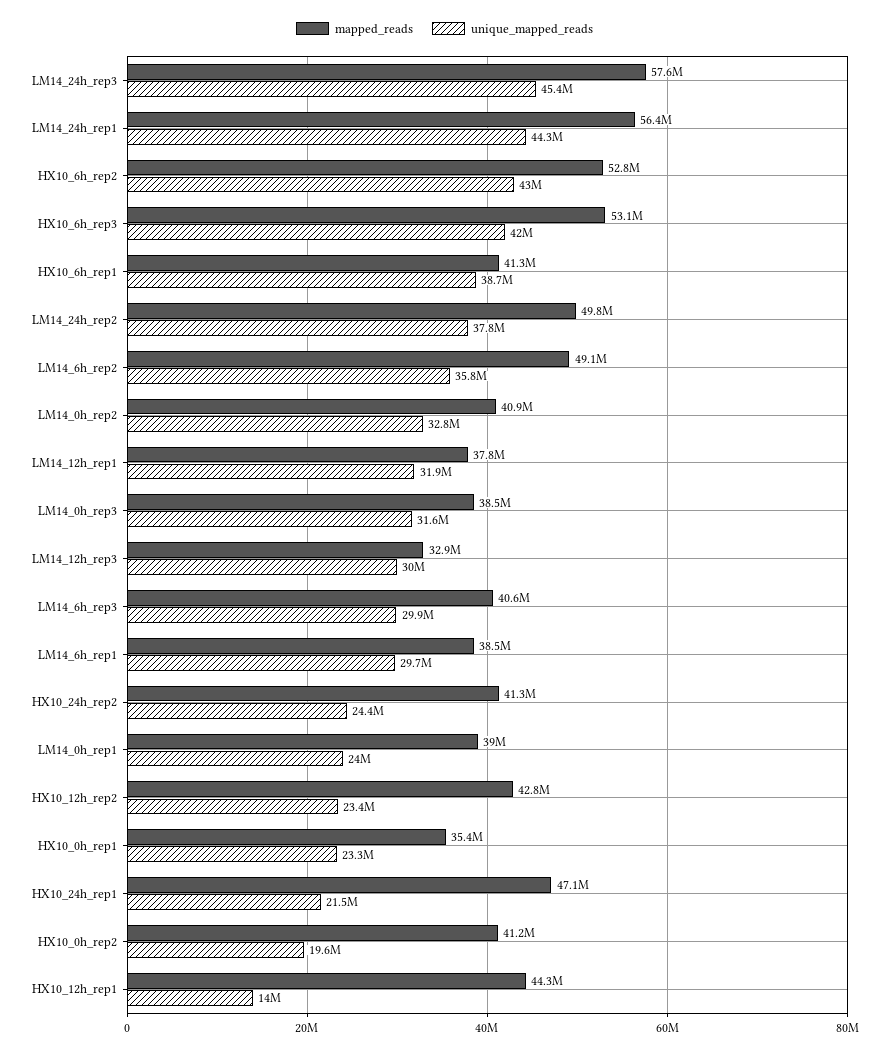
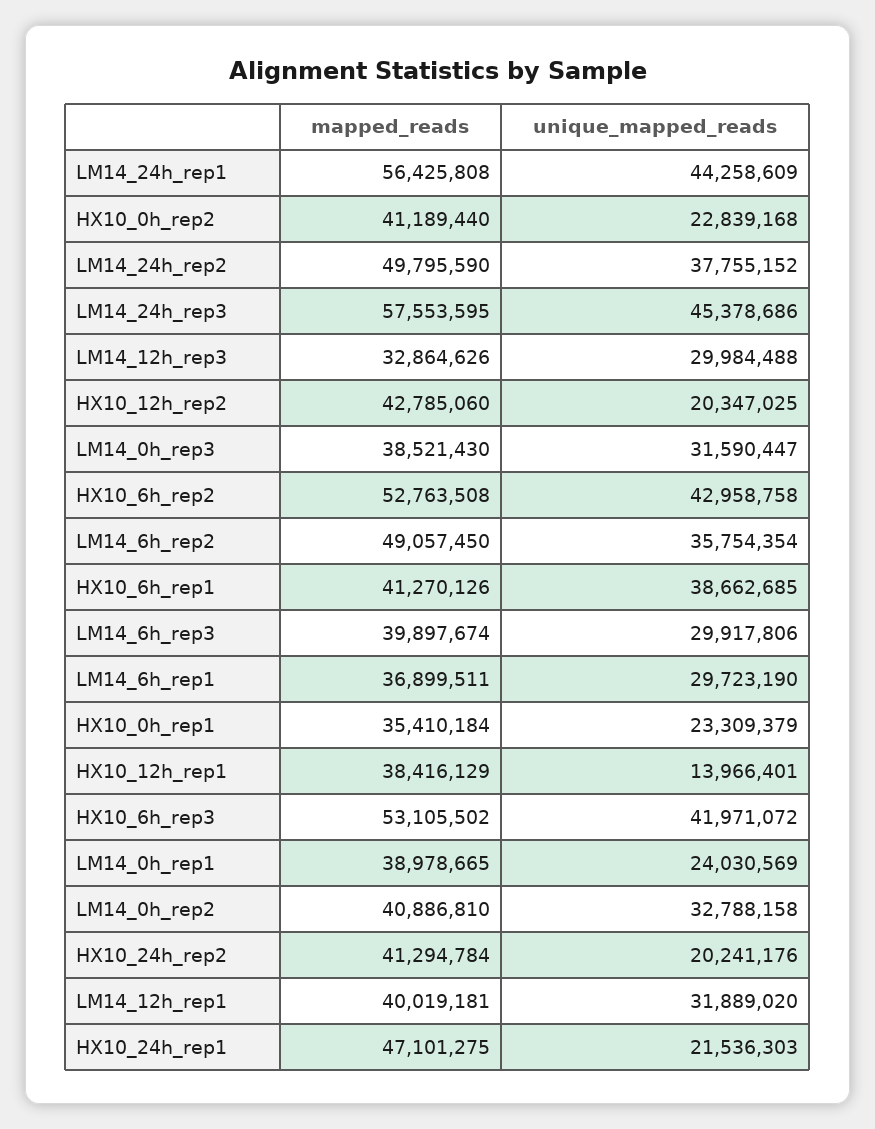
  {
    "mapped_reads": {
      "LM14_24h_rep3": 57553595,
      "LM14_24h_rep1": 56425808,
      "HX10_6h_rep2": 52763508,
      "HX10_6h_rep3": 53105502,
      "HX10_6h_rep1": 41270126,
      "LM14_24h_rep2": 49795590,
      "LM14_6h_rep2": 49057450,
      "LM14_0h_rep2": 40886810,
-     "LM14_12h_rep1": 37800000,
+     "LM14_12h_rep1": 40019181,
      "LM14_0h_rep3": 38521430,
      "LM14_12h_rep3": 32864626,
-     "LM14_6h_rep3": 40600000,
+     "LM14_6h_rep3": 39897674,
-     "LM14_6h_rep1": 38500000,
+     "LM14_6h_rep1": 36899511,
      "HX10_24h_rep2": 41294784,
      "LM14_0h_rep1": 38978665,
      "HX10_12h_rep2": 42785060,
      "HX10_0h_rep1": 35410184,
      "HX10_24h_rep1": 47101275,
      "HX10_0h_rep2": 41189440,
-     "HX10_12h_rep1": 44300000
+     "HX10_12h_rep1": 38416129
    },
    "unique_mapped_reads": {
      "LM14_24h_rep3": 45378686,
      "LM14_24h_rep1": 44258609,
      "HX10_6h_rep2": 42958758,
      "HX10_6h_rep3": 41971072,
      "HX10_6h_rep1": 38662685,
      "LM14_24h_rep2": 37755152,
      "LM14_6h_rep2": 35754354,
      "LM14_0h_rep2": 32788158,
      "LM14_12h_rep1": 31889020,
      "LM14_0h_rep3": 31590447,
      "LM14_12h_rep3": 29984488,
      "LM14_6h_rep3": 29917806,
      "LM14_6h_rep1": 29723190,
-     "HX10_24h_rep2": 24400000,
+     "HX10_24h_rep2": 20241176,
      "LM14_0h_rep1": 24030569,
-     "HX10_12h_rep2": 23400000,
+     "HX10_12h_rep2": 20347025,
      "HX10_0h_rep1": 23309379,
      "HX10_24h_rep1": 21536303,
-     "HX10_0h_rep2": 19600000,
+     "HX10_0h_rep2": 22839168,
      "HX10_12h_rep1": 13966401
    }
  }

